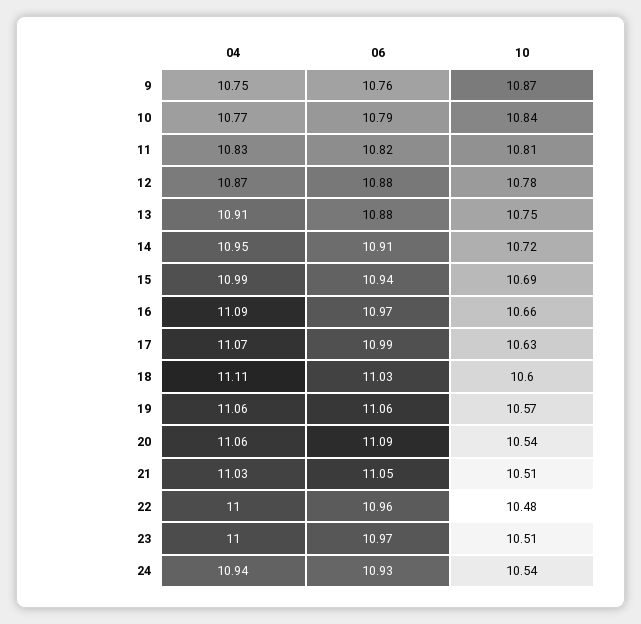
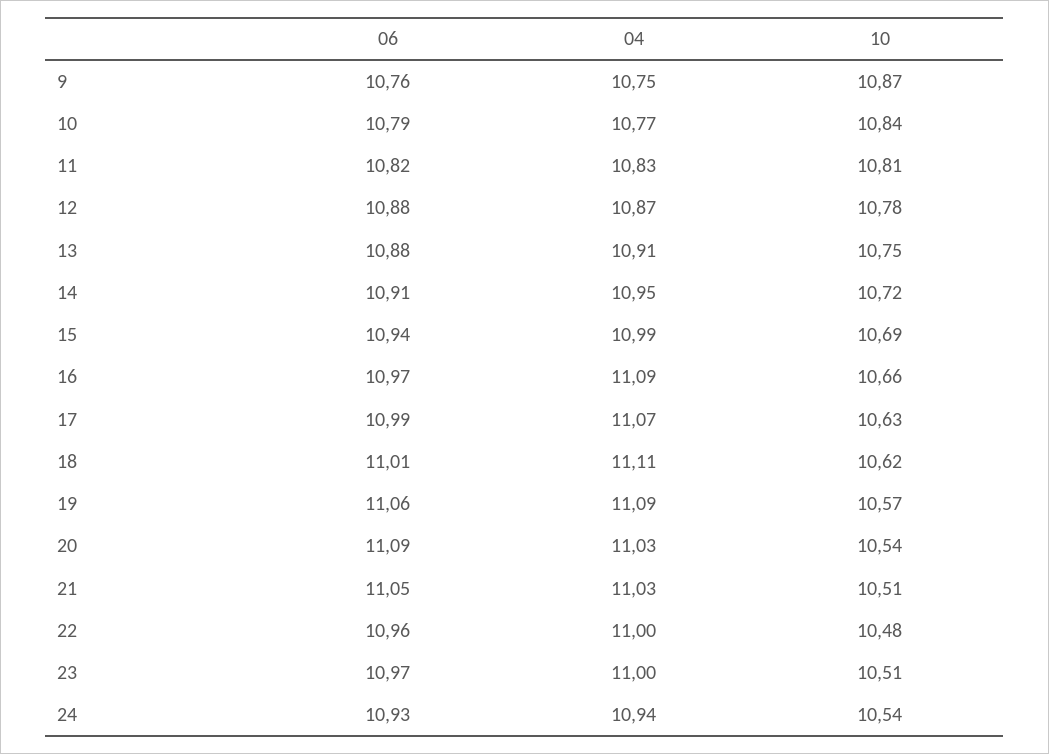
  {
    "04": {
      "9": 10.75,
      "10": 10.77,
      "11": 10.83,
      "12": 10.87,
      "13": 10.91,
      "14": 10.95,
      "15": 10.99,
      "16": 11.09,
      "17": 11.07,
      "18": 11.11,
-     "19": 11.06,
+     "19": 11.09,
-     "20": 11.06,
+     "20": 11.03,
      "21": 11.03,
      "22": 11,
      "23": 11,
      "24": 10.94
    },
    "06": {
      "9": 10.76,
      "10": 10.79,
      "11": 10.82,
      "12": 10.88,
      "13": 10.88,
      "14": 10.91,
      "15": 10.94,
      "16": 10.97,
      "17": 10.99,
-     "18": 11.03,
+     "18": 11.01,
      "19": 11.06,
      "20": 11.09,
      "21": 11.05,
      "22": 10.96,
      "23": 10.97,
      "24": 10.93
    },
    "10": {
      "9": 10.87,
      "10": 10.84,
      "11": 10.81,
      "12": 10.78,
      "13": 10.75,
      "14": 10.72,
      "15": 10.69,
      "16": 10.66,
      "17": 10.63,
-     "18": 10.6,
+     "18": 10.62,
      "19": 10.57,
      "20": 10.54,
      "21": 10.51,
      "22": 10.48,
      "23": 10.51,
      "24": 10.54
    }
  }

